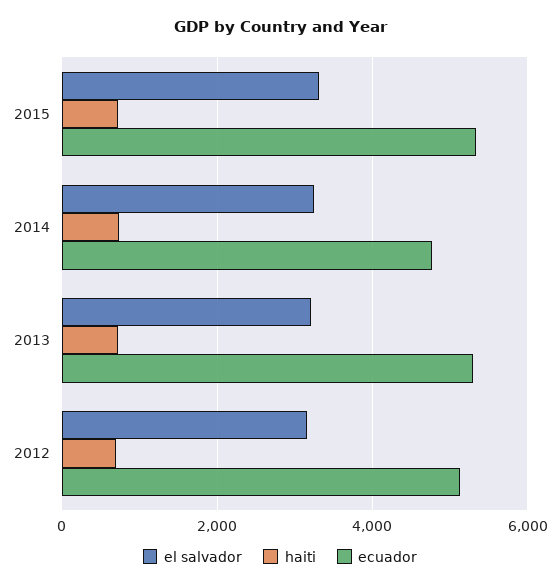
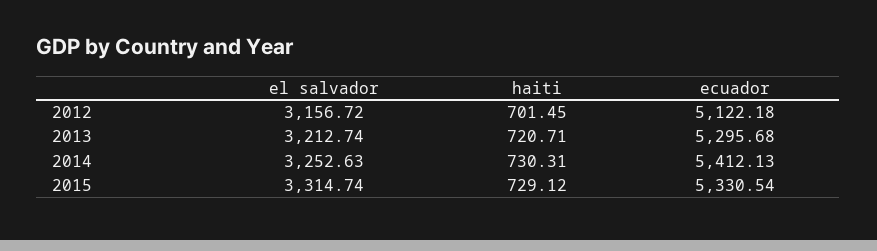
  {
    "el salvador": {
      "2015": 3314.74,
      "2014": 3252.63,
      "2013": 3212.74,
      "2012": 3156.72
    },
    "haiti": {
      "2015": 729.12,
      "2014": 730.31,
      "2013": 720.71,
      "2012": 701.45
    },
    "ecuador": {
      "2015": 5330.54,
-     "2014": 4800,
+     "2014": 5412.13,
      "2013": 5295.68,
      "2012": 5122.18
    }
  }

